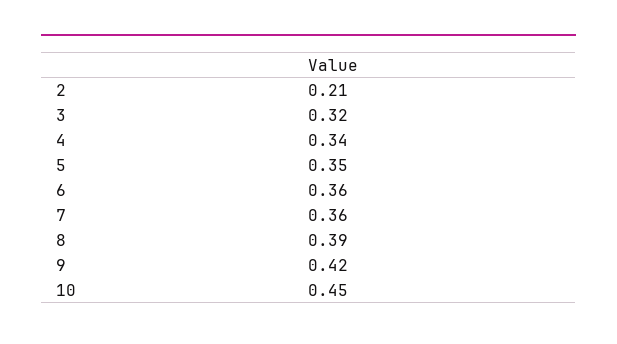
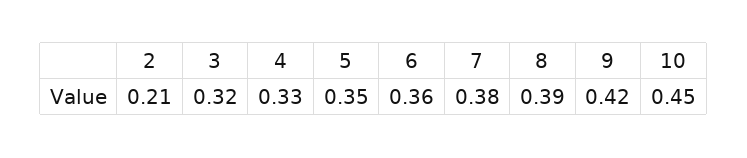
  {
    "2": 0.21,
    "3": 0.32,
-   "4": 0.34,
+   "4": 0.33,
    "5": 0.35,
    "6": 0.36,
-   "7": 0.36,
+   "7": 0.38,
    "8": 0.39,
    "9": 0.42,
    "10": 0.45
  }

